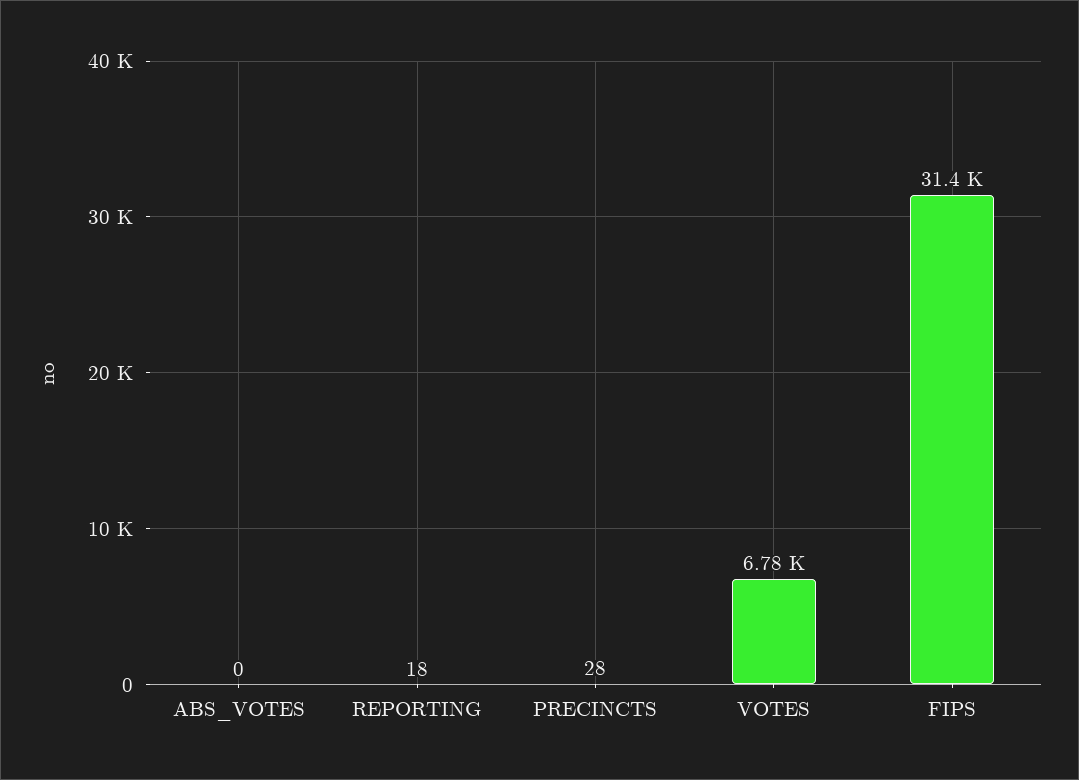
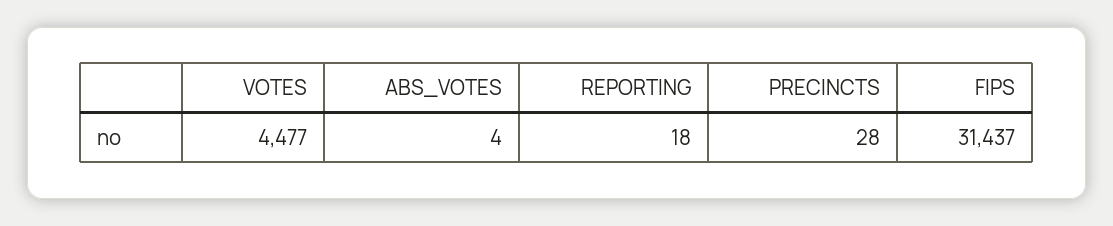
  {
-   "ABS_VOTES": 0,
+   "ABS_VOTES": 4,
    "REPORTING": 18,
    "PRECINCTS": 28,
-   "VOTES": 6780,
+   "VOTES": 4477,
    "FIPS": 31437
  }

